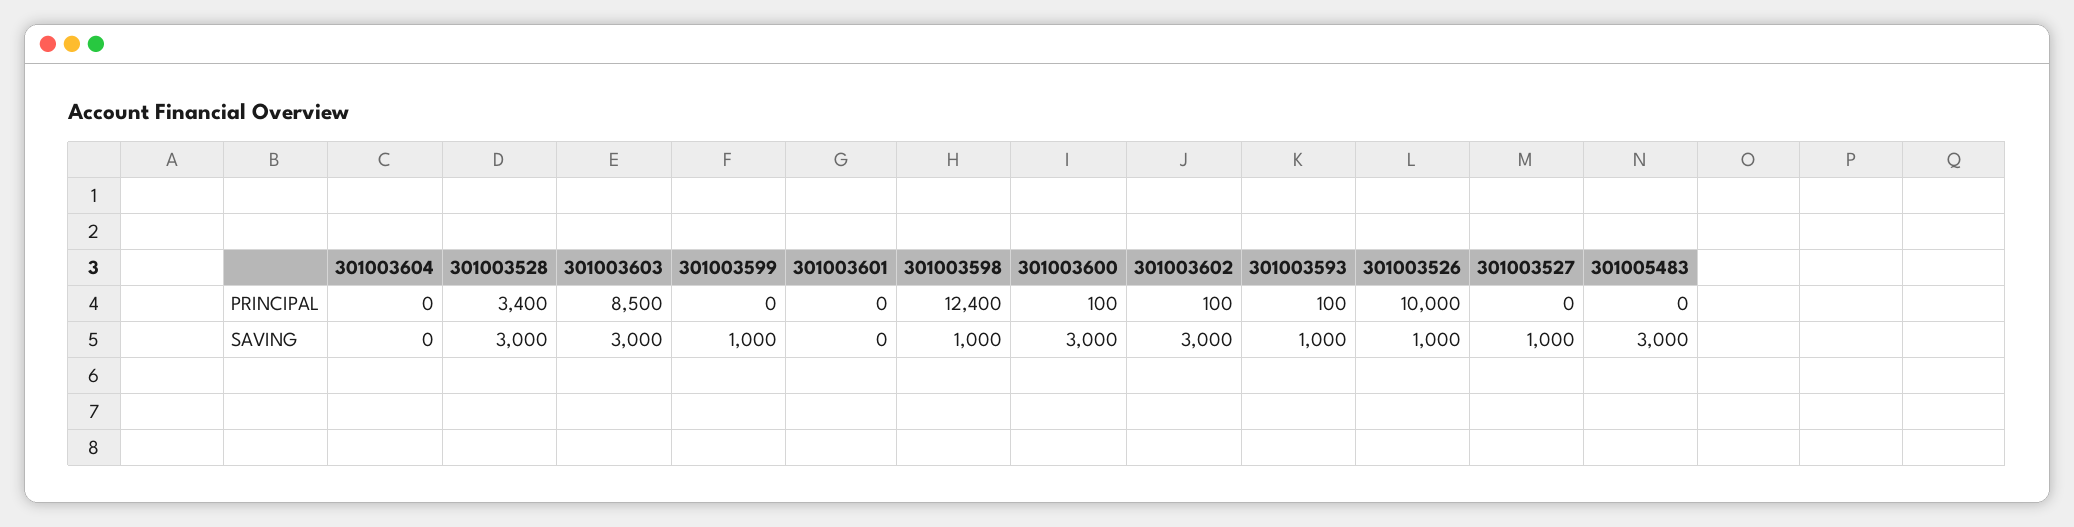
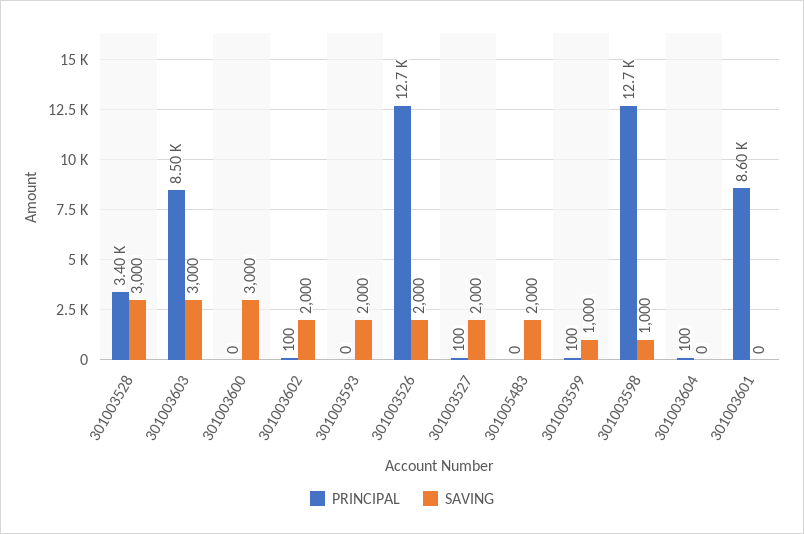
  {
    "PRINCIPAL": {
-     "301003604": 0,
+     "301003604": 100,
      "301003528": 3400,
      "301003603": 8500,
-     "301003599": 0,
+     "301003599": 100,
-     "301003601": 0,
+     "301003601": 8600,
-     "301003598": 12400,
+     "301003598": 12700,
-     "301003600": 100,
+     "301003600": 0,
      "301003602": 100,
-     "301003593": 100,
+     "301003593": 0,
-     "301003526": 10000,
+     "301003526": 12700,
-     "301003527": 0,
+     "301003527": 100,
      "301005483": 0
    },
    "SAVING": {
      "301003604": 0,
      "301003528": 3000,
      "301003603": 3000,
      "301003599": 1000,
      "301003601": 0,
      "301003598": 1000,
      "301003600": 3000,
-     "301003602": 3000,
+     "301003602": 2000,
-     "301003593": 1000,
+     "301003593": 2000,
-     "301003526": 1000,
+     "301003526": 2000,
-     "301003527": 1000,
+     "301003527": 2000,
-     "301005483": 3000
+     "301005483": 2000
    }
  }

